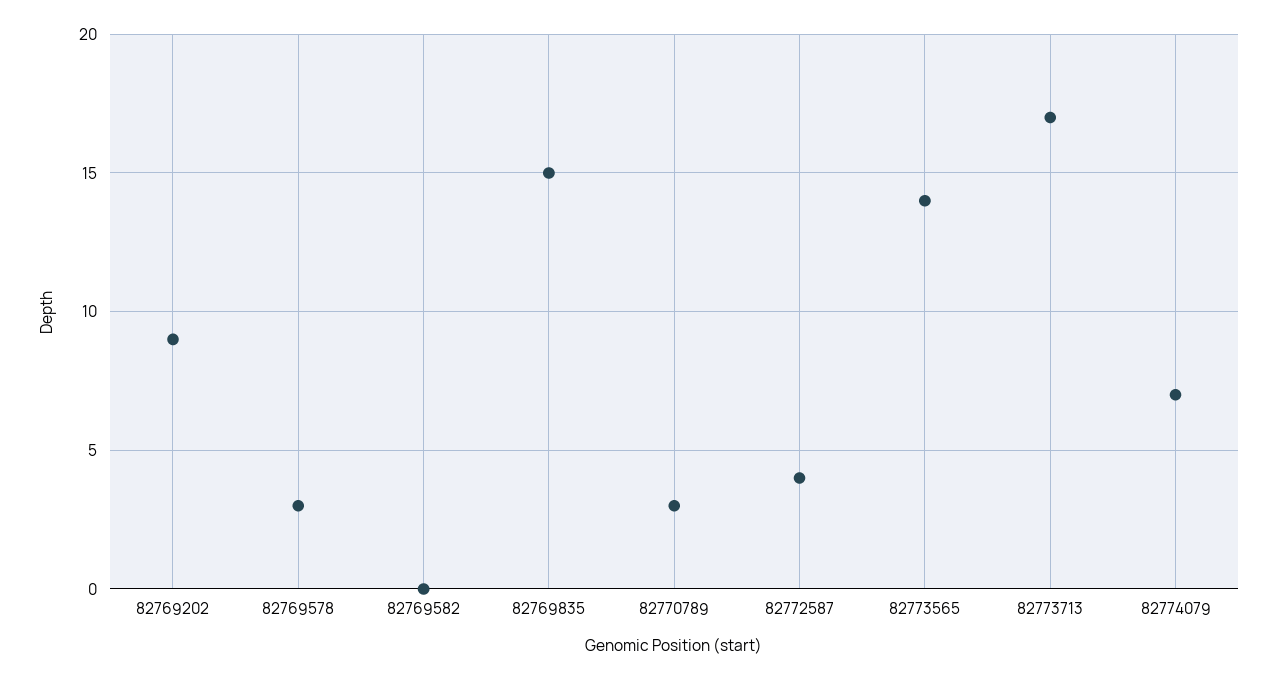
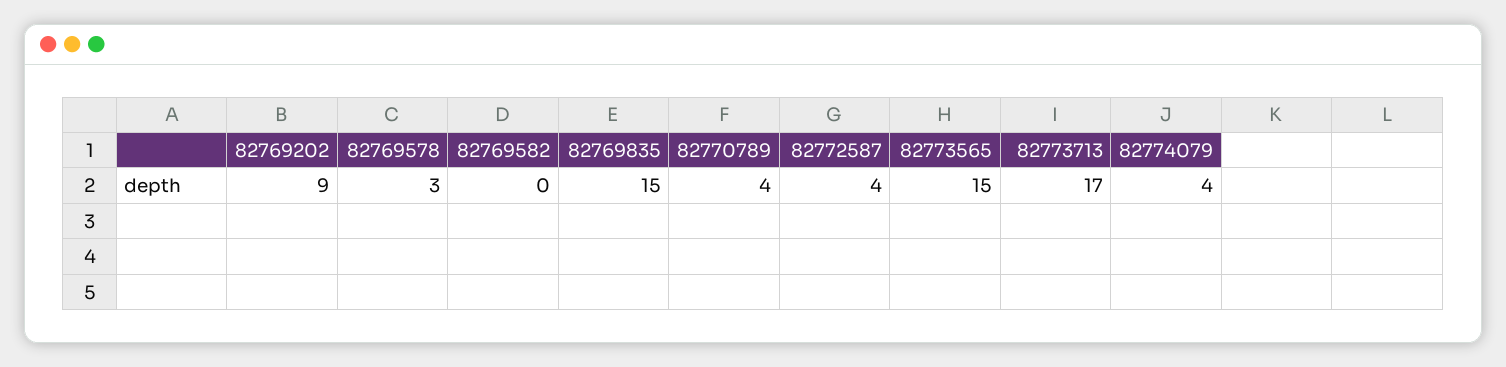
  {
    "82769202": 9,
    "82769578": 3,
    "82769582": 0,
    "82769835": 15,
-   "82770789": 3,
+   "82770789": 4,
    "82772587": 4,
-   "82773565": 14,
+   "82773565": 15,
    "82773713": 17,
-   "82774079": 7
+   "82774079": 4
  }

